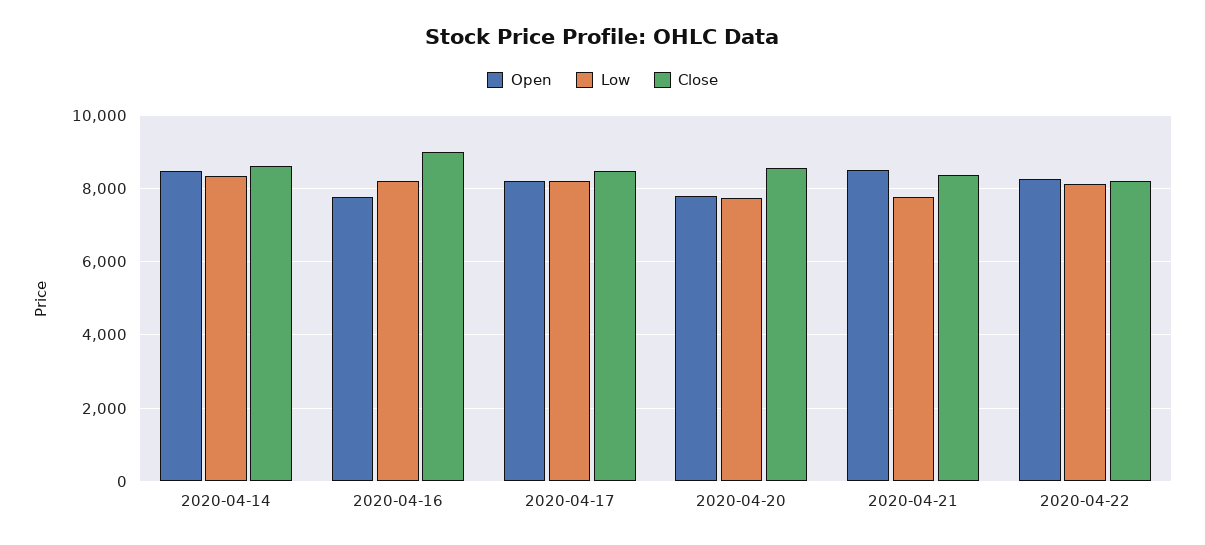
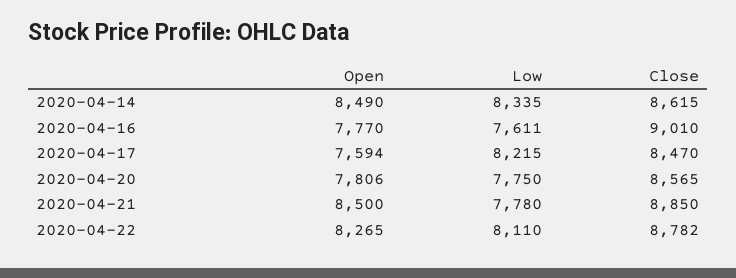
  {
    "Open": {
      "2020-04-14": 8490,
      "2020-04-16": 7770,
-     "2020-04-17": 8200,
+     "2020-04-17": 7594,
      "2020-04-20": 7806,
      "2020-04-21": 8500,
      "2020-04-22": 8265
    },
    "Low": {
      "2020-04-14": 8335,
-     "2020-04-16": 8200,
+     "2020-04-16": 7611,
      "2020-04-17": 8215,
      "2020-04-20": 7750,
      "2020-04-21": 7780,
      "2020-04-22": 8110
    },
    "Close": {
      "2020-04-14": 8615,
      "2020-04-16": 9010,
      "2020-04-17": 8470,
      "2020-04-20": 8565,
-     "2020-04-21": 8400,
+     "2020-04-21": 8850,
-     "2020-04-22": 8200
+     "2020-04-22": 8782
    }
  }

